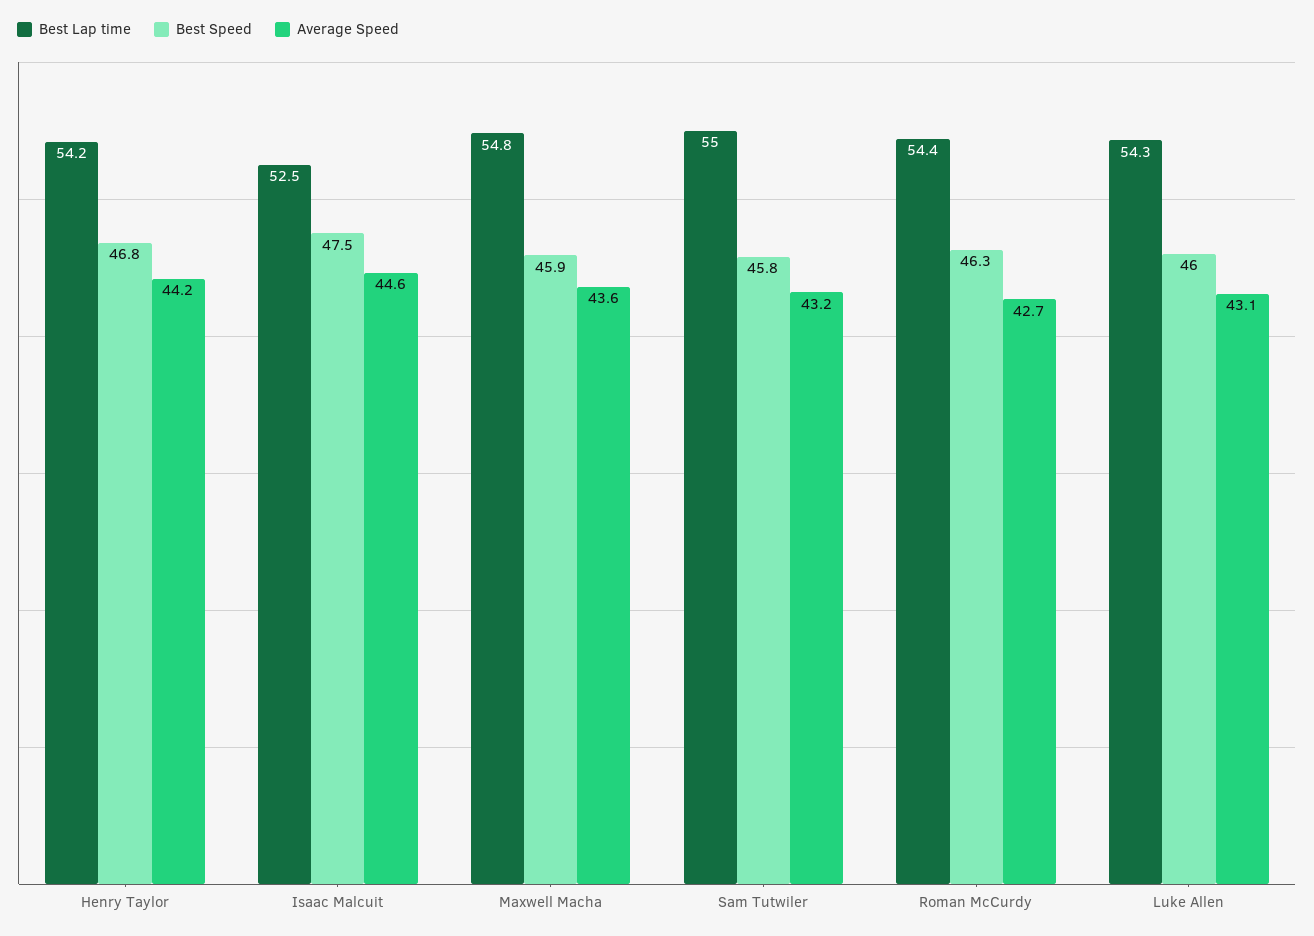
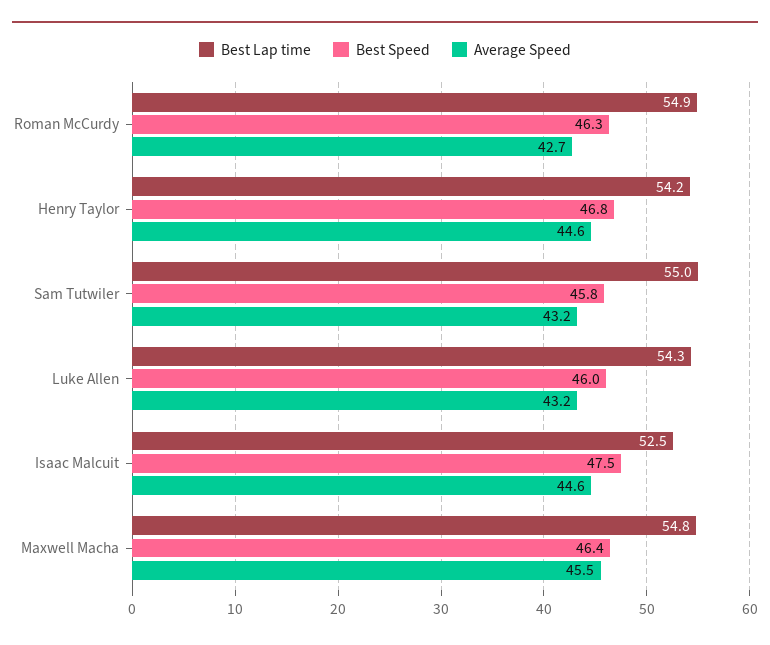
  {
    "Best Lap time": {
      "Henry Taylor": 54.2,
      "Isaac Malcuit": 52.5,
      "Maxwell Macha": 54.8,
      "Sam Tutwiler": 55,
-     "Roman McCurdy": 54.4,
+     "Roman McCurdy": 54.9,
      "Luke Allen": 54.3
    },
    "Best Speed": {
      "Henry Taylor": 46.8,
      "Isaac Malcuit": 47.5,
-     "Maxwell Macha": 45.9,
+     "Maxwell Macha": 46.4,
      "Sam Tutwiler": 45.8,
      "Roman McCurdy": 46.3,
      "Luke Allen": 46
    },
    "Average Speed": {
-     "Henry Taylor": 44.2,
+     "Henry Taylor": 44.6,
      "Isaac Malcuit": 44.6,
-     "Maxwell Macha": 43.6,
+     "Maxwell Macha": 45.5,
      "Sam Tutwiler": 43.2,
      "Roman McCurdy": 42.7,
-     "Luke Allen": 43.1
+     "Luke Allen": 43.2
    }
  }

